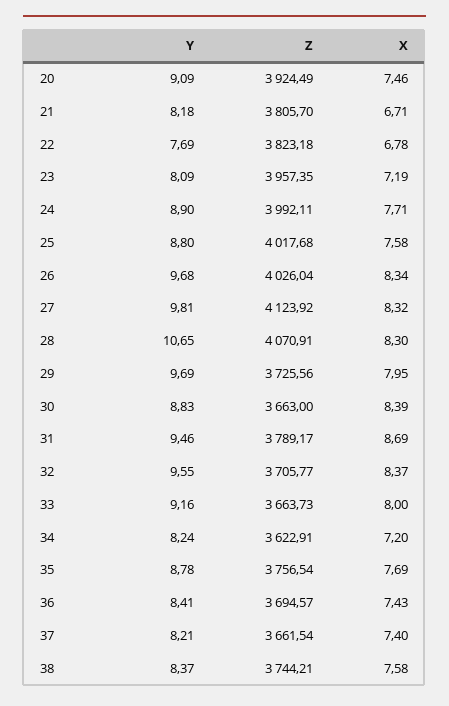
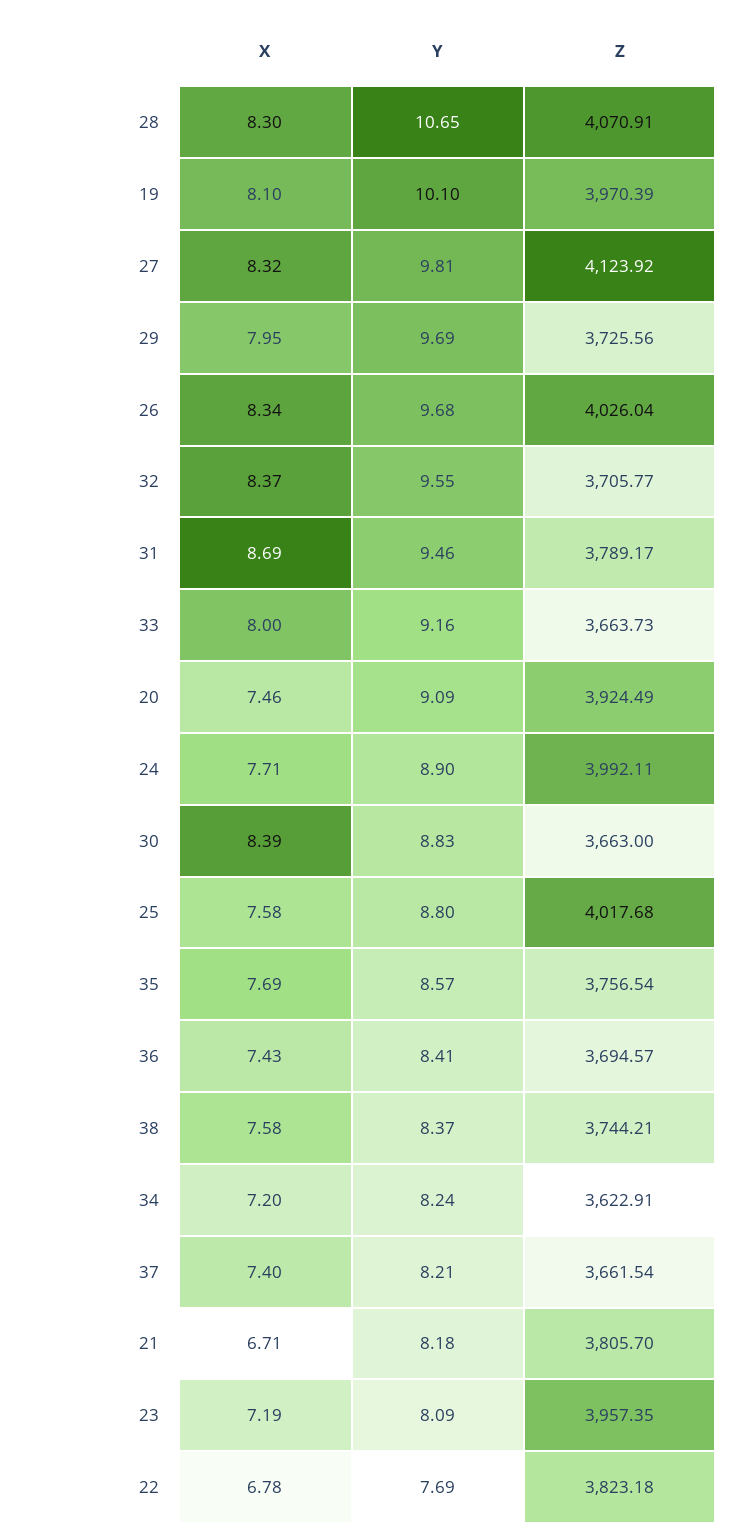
  {
    "Y": {
      "20": 9.09,
      "21": 8.18,
      "22": 7.69,
      "23": 8.09,
      "24": 8.9,
      "25": 8.8,
      "26": 9.68,
      "27": 9.81,
      "28": 10.65,
      "29": 9.69,
      "30": 8.83,
      "31": 9.46,
      "32": 9.55,
      "33": 9.16,
      "34": 8.24,
-     "35": 8.78,
+     "35": 8.57,
      "36": 8.41,
      "37": 8.21,
-     "38": 8.37
+     "38": 8.37,
+     "19": 10.1
    },
    "Z": {
      "20": 3924.49,
      "21": 3805.7,
      "22": 3823.18,
      "23": 3957.35,
      "24": 3992.11,
      "25": 4017.68,
      "26": 4026.04,
      "27": 4123.92,
      "28": 4070.91,
      "29": 3725.56,
      "30": 3663,
      "31": 3789.17,
      "32": 3705.77,
      "33": 3663.73,
      "34": 3622.91,
      "35": 3756.54,
      "36": 3694.57,
      "37": 3661.54,
-     "38": 3744.21
+     "38": 3744.21,
+     "19": 3970.39
    },
    "X": {
      "20": 7.46,
      "21": 6.71,
      "22": 6.78,
      "23": 7.19,
      "24": 7.71,
      "25": 7.58,
      "26": 8.34,
      "27": 8.32,
      "28": 8.3,
      "29": 7.95,
      "30": 8.39,
      "31": 8.69,
      "32": 8.37,
      "33": 8,
      "34": 7.2,
      "35": 7.69,
      "36": 7.43,
      "37": 7.4,
-     "38": 7.58
+     "38": 7.58,
+     "19": 8.1
    }
  }

